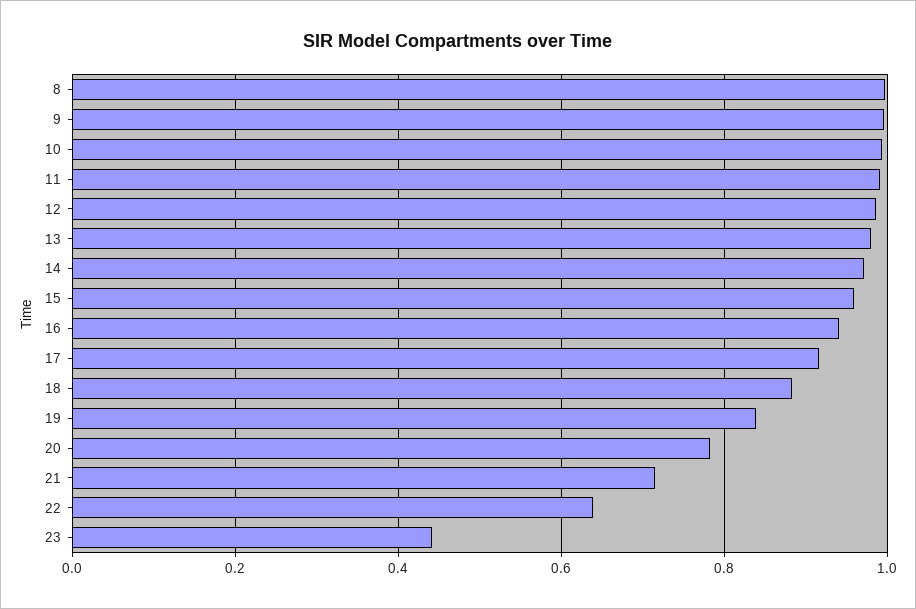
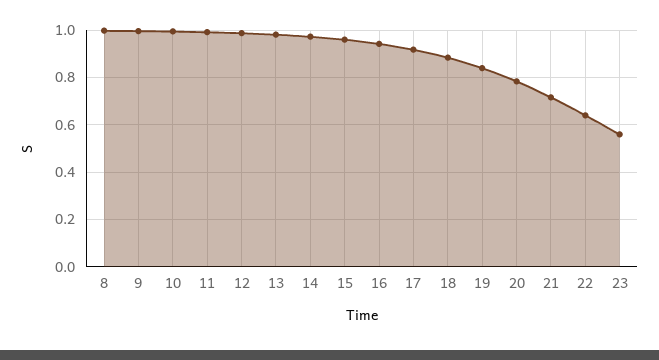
  {
    "8": 1,
    "9": 1,
    "10": 1,
    "11": 1,
    "12": 0.98,
    "13": 0.98,
    "14": 0.98,
    "15": 0.96,
    "16": 0.94,
    "17": 0.92,
    "18": 0.88,
    "19": 0.84,
    "20": 0.78,
    "21": 0.72,
    "22": 0.64,
-   "23": 0.44
+   "23": 0.55
  }

